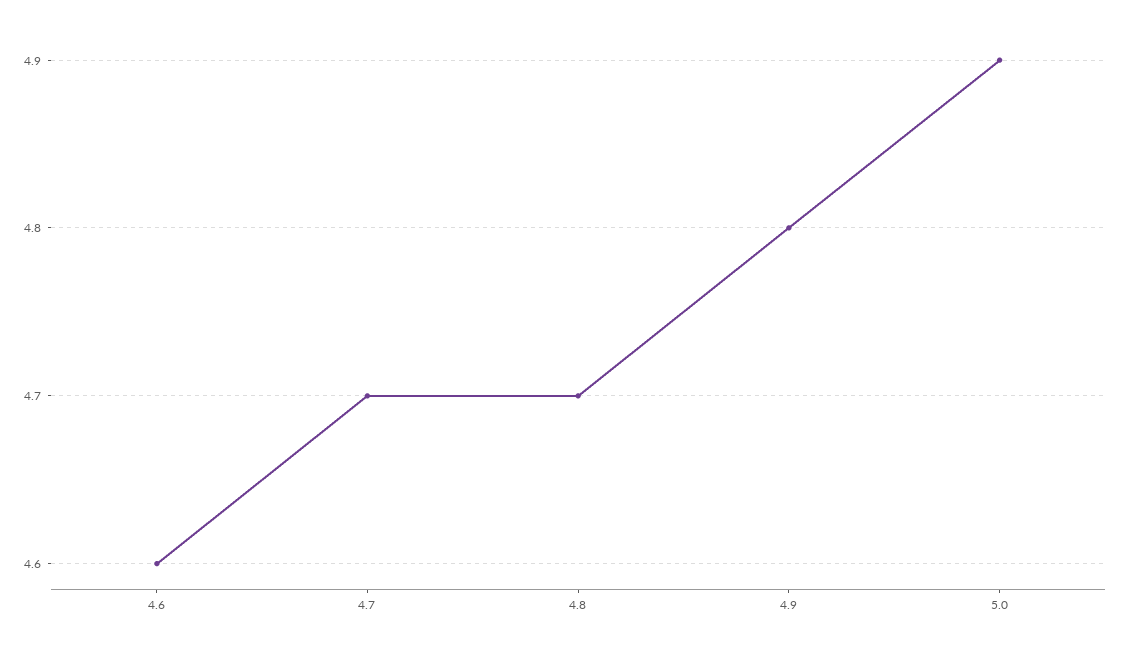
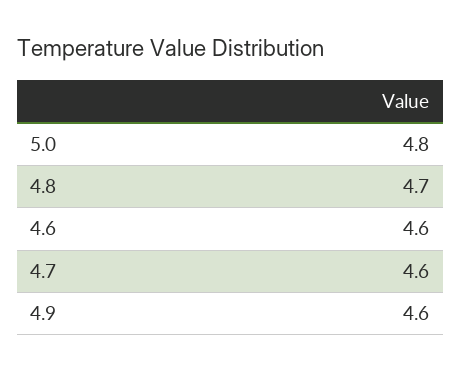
  {
    "4.6": 4.6,
-   "4.7": 4.7,
+   "4.7": 4.6,
    "4.8": 4.7,
-   "4.9": 4.8,
+   "4.9": 4.6,
-   "5.0": 4.9
+   "5.0": 4.8
  }

